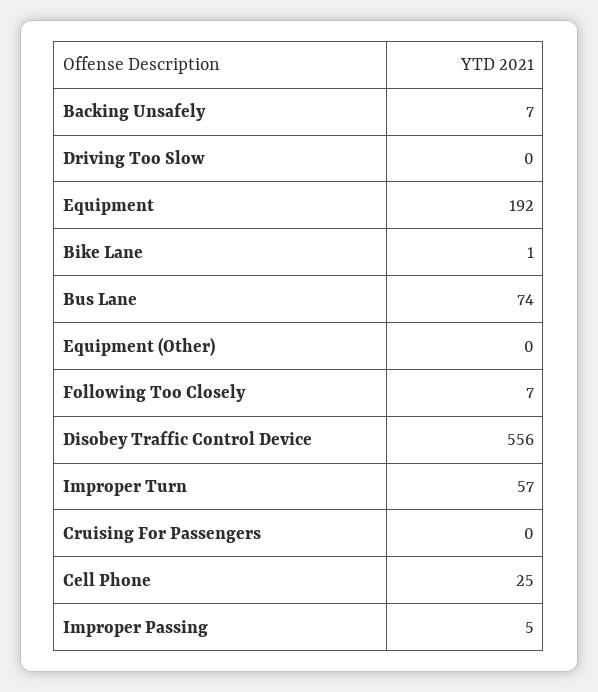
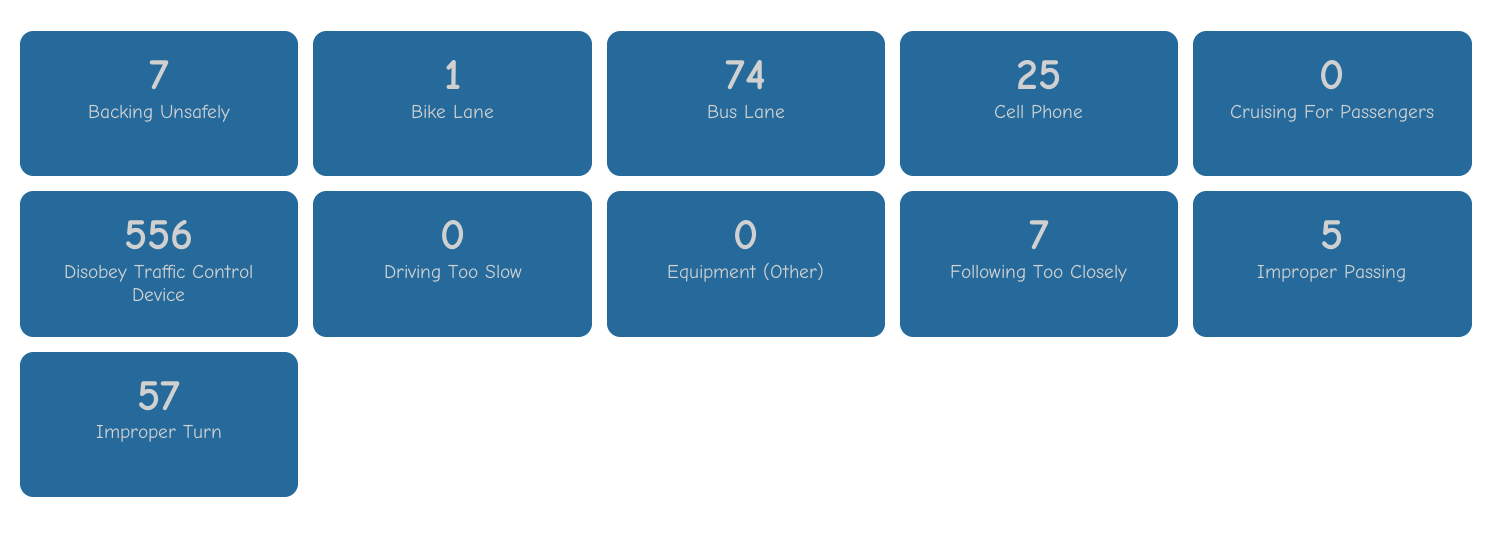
  {
    "Backing Unsafely": 7,
    "Driving Too Slow": 0,
-   "Equipment": 192,
    "Bike Lane": 1,
    "Bus Lane": 74,
    "Equipment (Other)": 0,
    "Following Too Closely": 7,
    "Disobey Traffic Control Device": 556,
    "Improper Turn": 57,
    "Cruising For Passengers": 0,
    "Cell Phone": 25,
    "Improper Passing": 5
  }

